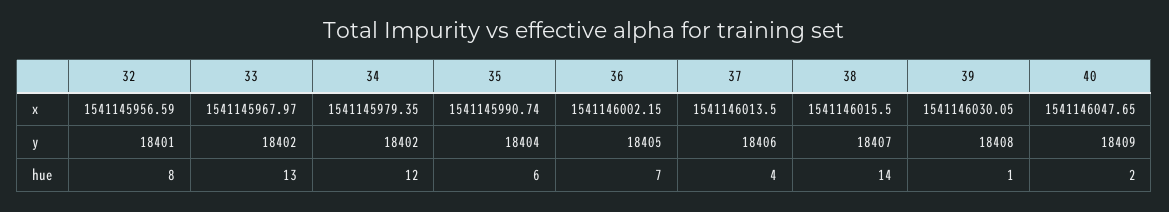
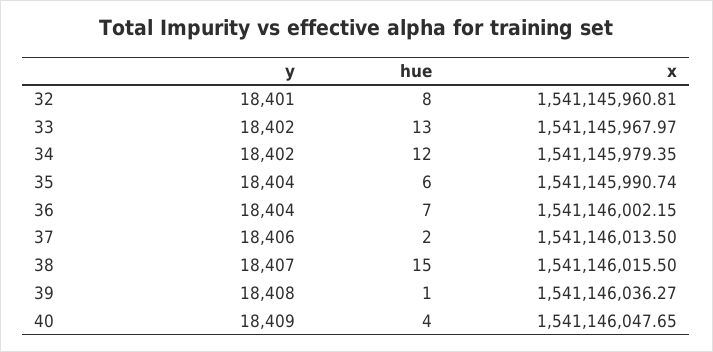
  {
    "32": {
-     "x": 1541145956.59,
+     "x": 1541145960.81,
      "y": 18401,
      "hue": 8
    },
    "33": {
      "x": 1541145967.97,
      "y": 18402,
      "hue": 13
    },
    "34": {
      "x": 1541145979.35,
      "y": 18402,
      "hue": 12
    },
    "35": {
      "x": 1541145990.74,
      "y": 18404,
      "hue": 6
    },
    "36": {
      "x": 1541146002.15,
-     "y": 18405,
+     "y": 18404,
      "hue": 7
    },
    "37": {
      "x": 1541146013.5,
      "y": 18406,
-     "hue": 4
+     "hue": 2
    },
    "38": {
      "x": 1541146015.5,
      "y": 18407,
-     "hue": 14
+     "hue": 15
    },
    "39": {
-     "x": 1541146030.05,
+     "x": 1541146036.27,
      "y": 18408,
      "hue": 1
    },
    "40": {
      "x": 1541146047.65,
      "y": 18409,
-     "hue": 2
+     "hue": 4
    }
  }

